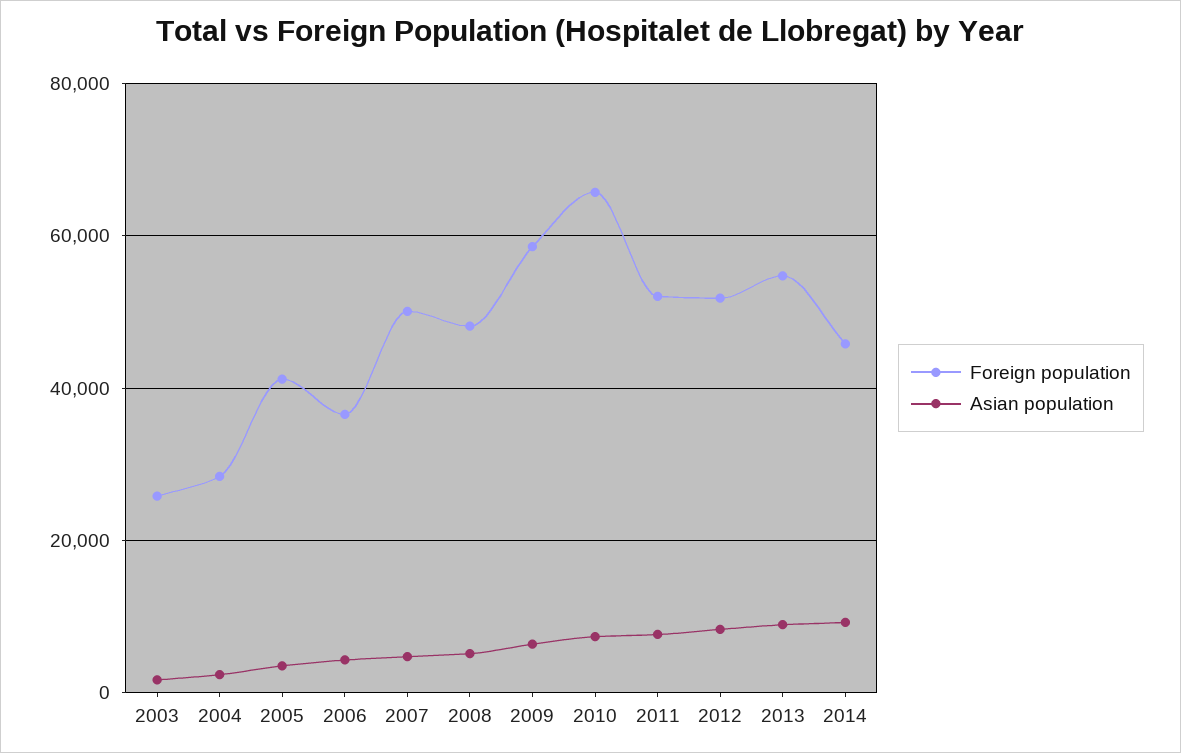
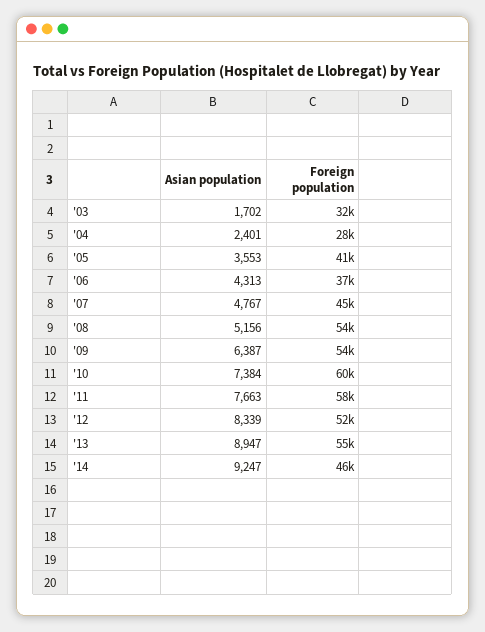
  {
    "Foreign population": {
-     "2003": 26000,
+     "2003": 32000,
      "2004": 28000,
      "2005": 41000,
      "2006": 37000,
-     "2007": 50000,
+     "2007": 45000,
-     "2008": 48000,
+     "2008": 54000,
-     "2009": 58000,
+     "2009": 54000,
-     "2010": 66000,
+     "2010": 60000,
-     "2011": 52000,
+     "2011": 58000,
      "2012": 52000,
      "2013": 55000,
      "2014": 46000
    },
    "Asian population": {
      "2003": 1702,
      "2004": 2401,
      "2005": 3553,
      "2006": 4313,
      "2007": 4767,
      "2008": 5156,
      "2009": 6387,
      "2010": 7384,
      "2011": 7663,
      "2012": 8339,
      "2013": 8947,
      "2014": 9247
    }
  }

